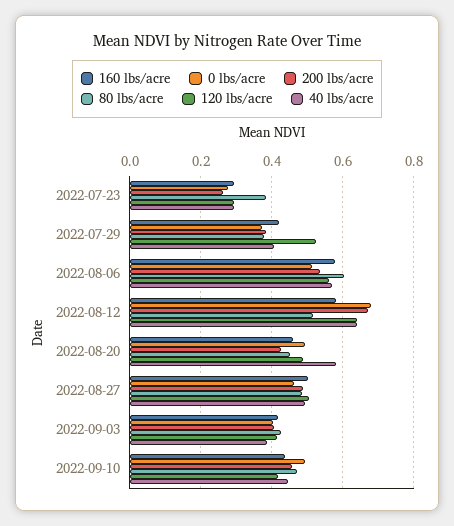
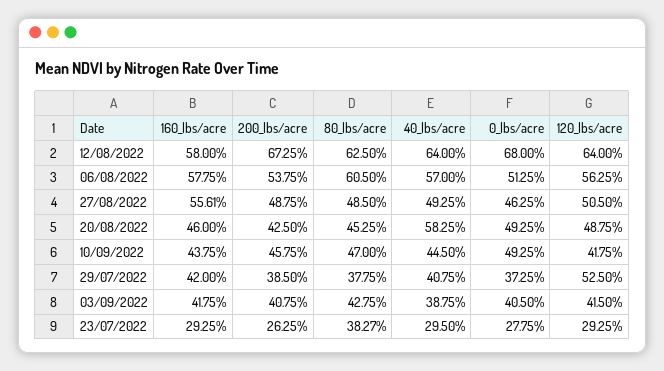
  {
    "160 lbs/acre": {
      "2022-07-23": 0.2925,
      "2022-07-29": 0.42,
      "2022-08-06": 0.5775,
      "2022-08-12": 0.58,
      "2022-08-20": 0.46,
-     "2022-08-27": 0.5,
+     "2022-08-27": 0.5561,
      "2022-09-03": 0.4175,
      "2022-09-10": 0.4375
    },
    "0 lbs/acre": {
      "2022-07-23": 0.2775,
      "2022-07-29": 0.3725,
      "2022-08-06": 0.5125,
      "2022-08-12": 0.68,
      "2022-08-20": 0.4925,
      "2022-08-27": 0.4625,
      "2022-09-03": 0.405,
      "2022-09-10": 0.4925
    },
    "200 lbs/acre": {
      "2022-07-23": 0.2625,
      "2022-07-29": 0.385,
      "2022-08-06": 0.5375,
      "2022-08-12": 0.6725,
      "2022-08-20": 0.425,
      "2022-08-27": 0.4875,
      "2022-09-03": 0.4075,
      "2022-09-10": 0.4575
    },
    "80 lbs/acre": {
      "2022-07-23": 0.3827,
      "2022-07-29": 0.3775,
      "2022-08-06": 0.605,
-     "2022-08-12": 0.52,
+     "2022-08-12": 0.625,
      "2022-08-20": 0.4525,
      "2022-08-27": 0.485,
      "2022-09-03": 0.4275,
      "2022-09-10": 0.47
    },
    "120 lbs/acre": {
      "2022-07-23": 0.2925,
      "2022-07-29": 0.525,
      "2022-08-06": 0.5625,
      "2022-08-12": 0.64,
      "2022-08-20": 0.4875,
      "2022-08-27": 0.505,
      "2022-09-03": 0.415,
      "2022-09-10": 0.4175
    },
    "40 lbs/acre": {
      "2022-07-23": 0.295,
      "2022-07-29": 0.4075,
      "2022-08-06": 0.57,
      "2022-08-12": 0.64,
      "2022-08-20": 0.5825,
      "2022-08-27": 0.4925,
      "2022-09-03": 0.3875,
      "2022-09-10": 0.445
    }
  }

